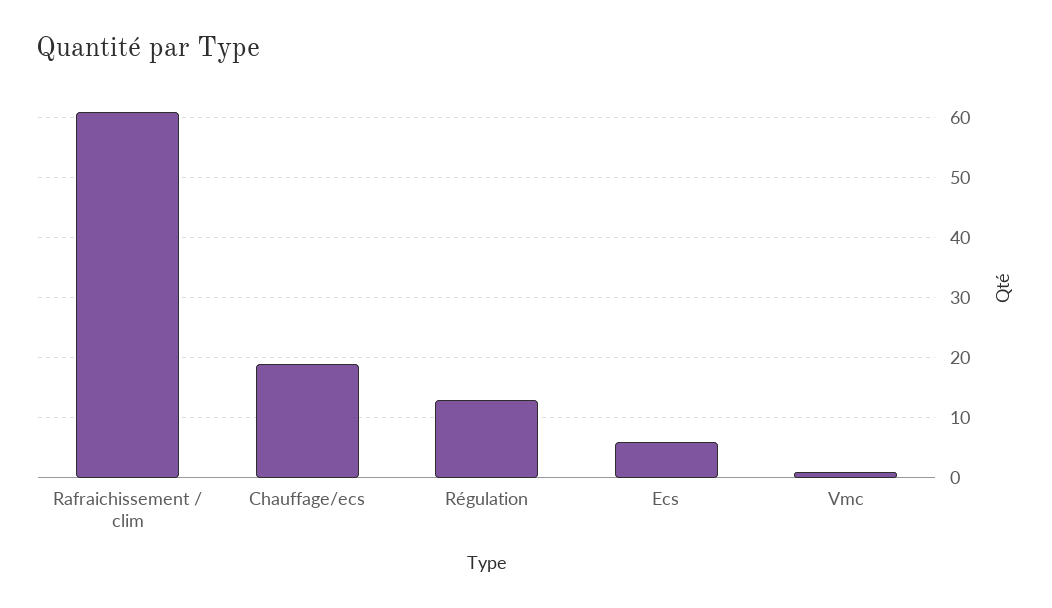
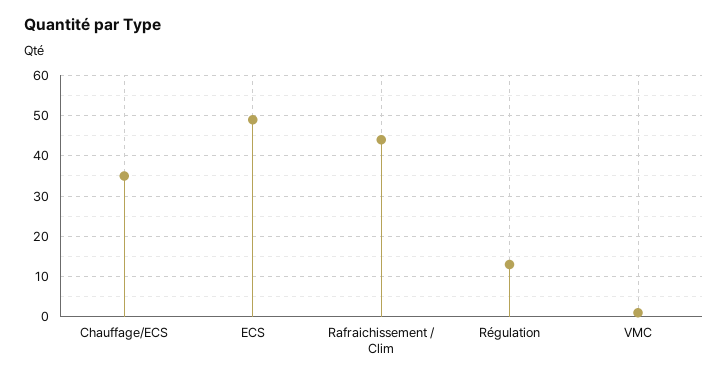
  {
-   "Rafraichissement / clim": 60,
+   "Rafraichissement / clim": 45,
-   "Chauffage/ecs": 20,
+   "Chauffage/ecs": 35,
    "Régulation": 15,
-   "Ecs": 5,
+   "Ecs": 50,
    "Vmc": 0
  }

